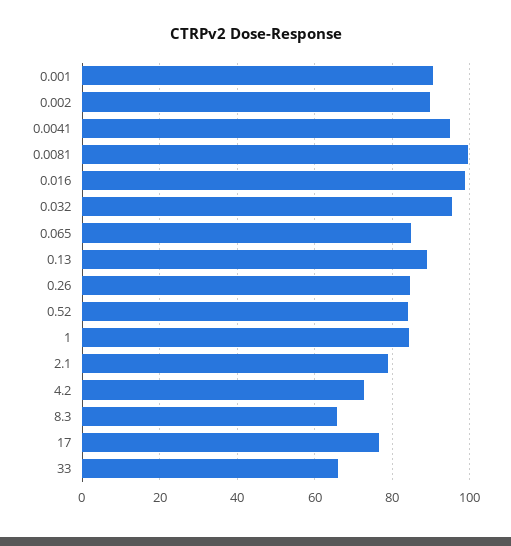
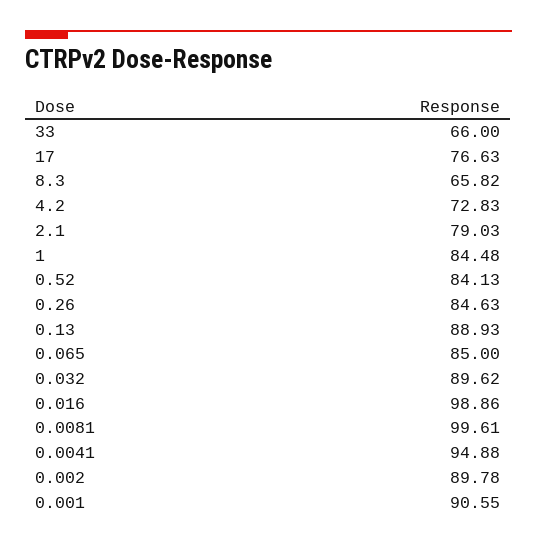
  {
    "0.001": 90.55,
    "0.002": 89.78,
    "0.0041": 94.88,
    "0.0081": 99.61,
    "0.016": 98.86,
-   "0.032": 96,
+   "0.032": 89.62,
    "0.065": 85,
    "0.13": 88.93,
    "0.26": 84.63,
    "0.52": 84.13,
    "1": 84.48,
    "2.1": 79.03,
    "4.2": 72.83,
    "8.3": 65.82,
    "17": 76.63,
    "33": 66
  }

